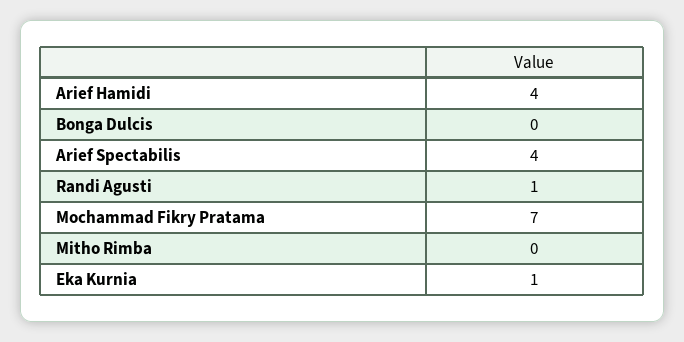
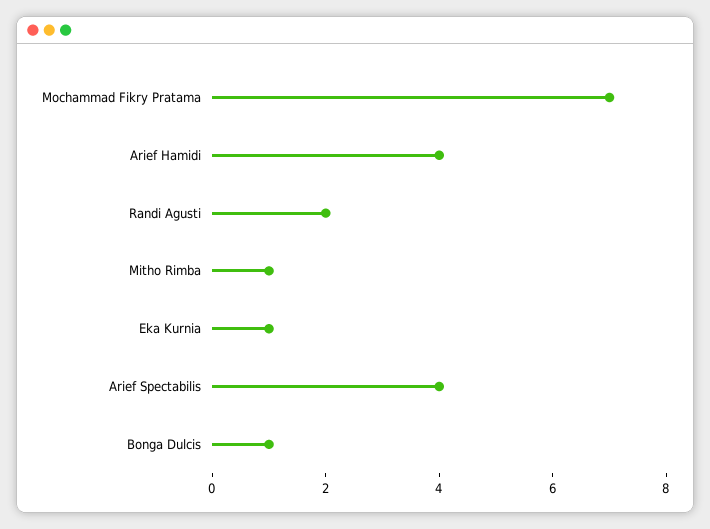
  {
    "Arief Hamidi": 4,
-   "Bonga Dulcis": 0,
+   "Bonga Dulcis": 1,
    "Arief Spectabilis": 4,
-   "Randi Agusti": 1,
+   "Randi Agusti": 2,
    "Mochammad Fikry Pratama": 7,
-   "Mitho Rimba": 0,
+   "Mitho Rimba": 1,
    "Eka Kurnia": 1
  }

